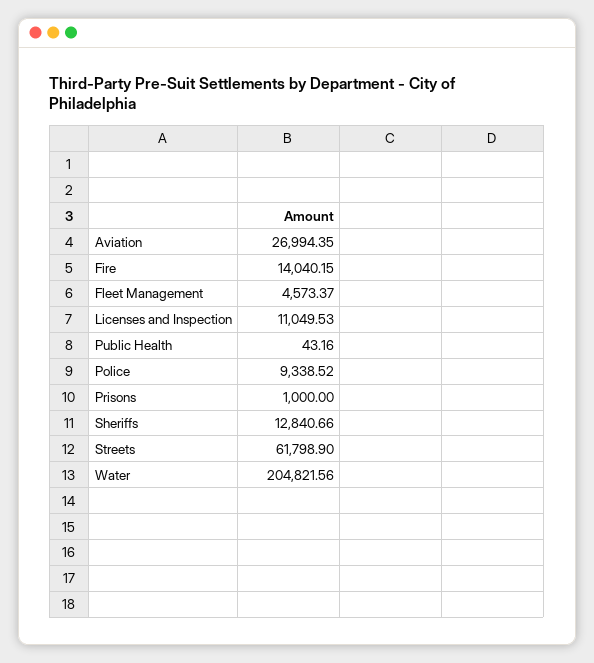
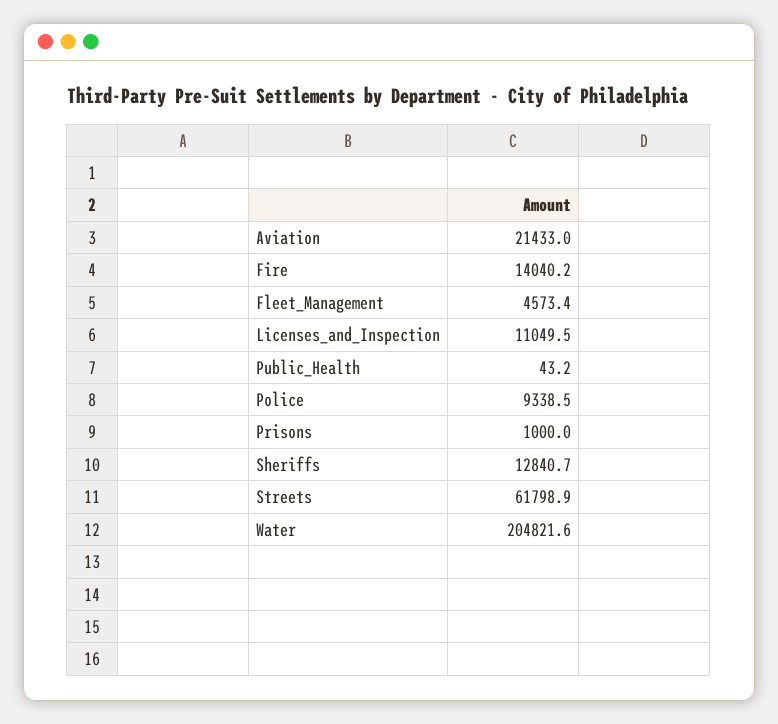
  {
-   "Aviation": 26994.35,
+   "Aviation": 21433,
    "Fire": 14040.15,
    "Fleet Management": 4573.37,
    "Licenses and Inspection": 11049.53,
    "Public Health": 43.16,
    "Police": 9338.52,
    "Prisons": 1000,
    "Sheriffs": 12840.66,
    "Streets": 61798.9,
    "Water": 204821.56
  }

